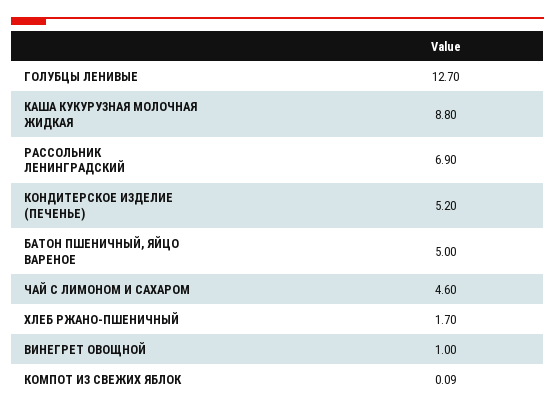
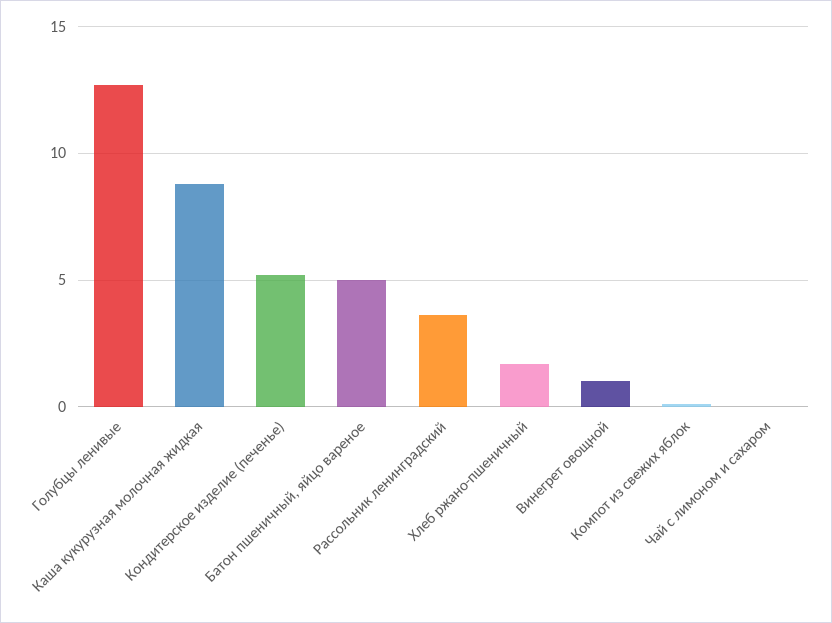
  {
    "ГОЛУБЦЫ ЛЕНИВЫЕ": 12.7,
    "КАША КУКУРУЗНАЯ МОЛОЧНАЯ ЖИДКАЯ": 8.8,
-   "РАССОЛЬНИК ЛЕНИНГРАДСКИЙ": 6.9,
+   "РАССОЛЬНИК ЛЕНИНГРАДСКИЙ": 3.5,
    "КОНДИТЕРСКОЕ ИЗДЕЛИЕ (ПЕЧЕНЬЕ)": 5.2,
    "БАТОН ПШЕНИЧНЫЙ, ЯЙЦО ВАРЕНОЕ": 5,
-   "ЧАЙ С ЛИМОНОМ И САХАРОМ": 4.6,
+   "ЧАЙ С ЛИМОНОМ И САХАРОМ": 0,
    "ХЛЕБ РЖАНО-ПШЕНИЧНЫЙ": 1.7,
    "ВИНЕГРЕТ ОВОЩНОЙ": 1,
    "КОМПОТ ИЗ СВЕЖИХ ЯБЛОК": 0.09
  }

